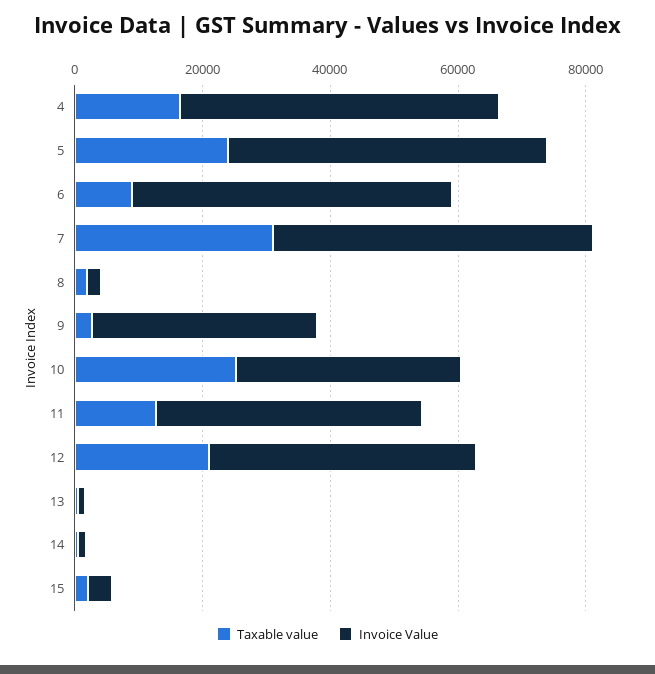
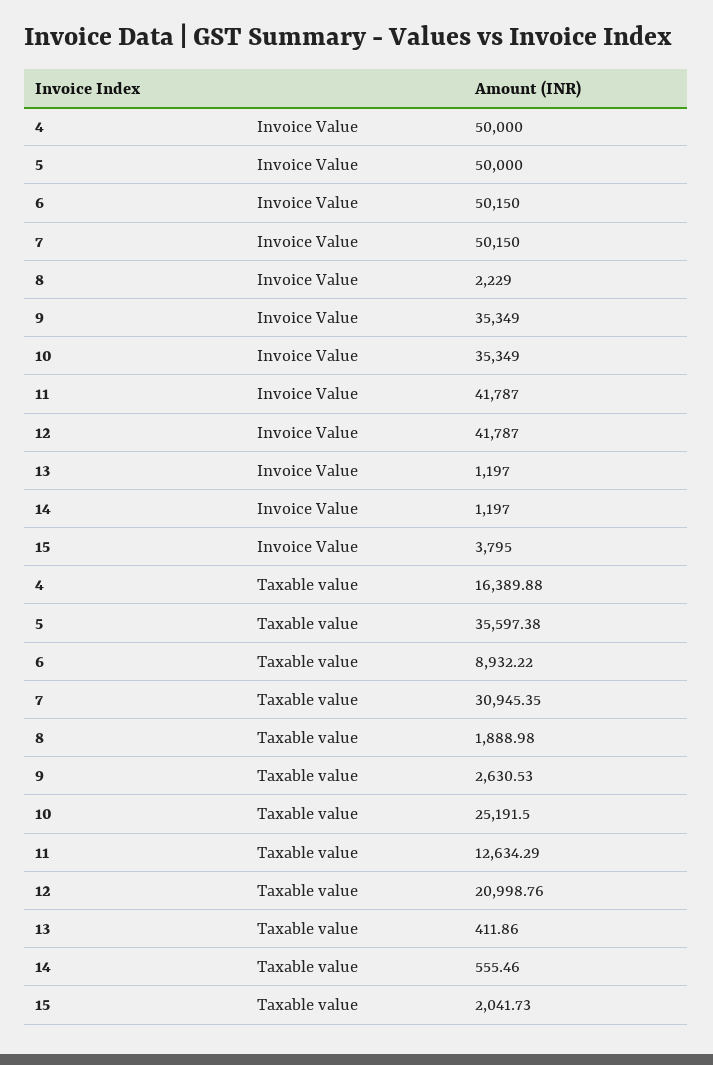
  {
    "Taxable value": {
      "4": 16389.88,
-     "5": 25000,
+     "5": 35597.38,
      "6": 8932.22,
      "7": 30945.35,
      "8": 1888.98,
      "9": 2630.53,
      "10": 25191.5,
      "11": 12634.29,
      "12": 20998.76,
      "13": 411.86,
      "14": 555.46,
      "15": 2041.73
    },
    "Invoice Value": {
      "4": 50000,
      "5": 50000,
      "6": 50150,
      "7": 50150,
      "8": 2229,
      "9": 35349,
      "10": 35349,
      "11": 41787,
      "12": 41787,
      "13": 1197,
      "14": 1197,
      "15": 3795
    }
  }

